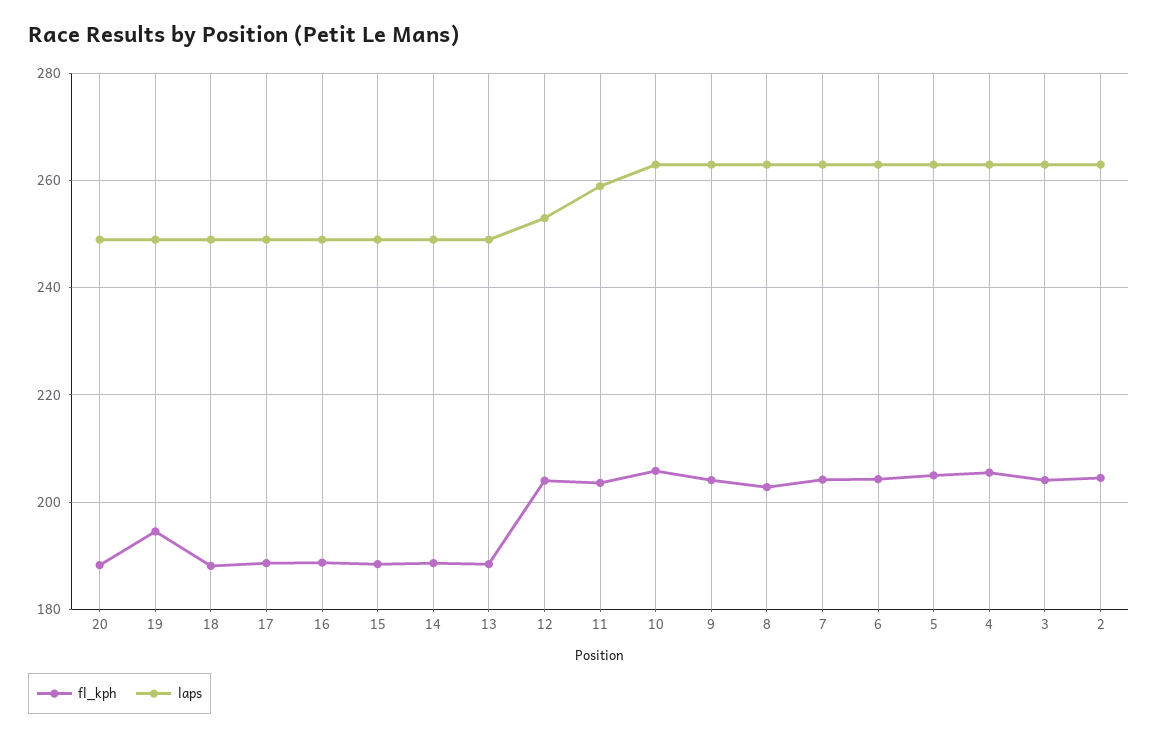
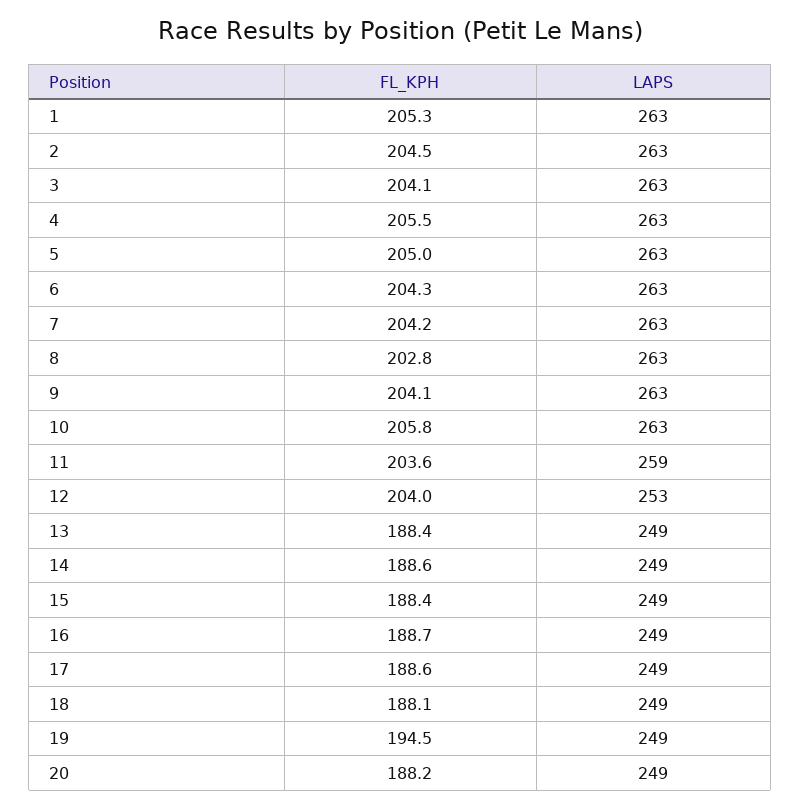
  {
    "fl_kph": {
      "20": 188.2,
      "19": 194.5,
      "18": 188.1,
      "17": 188.6,
      "16": 188.7,
      "15": 188.4,
      "14": 188.6,
      "13": 188.4,
      "12": 204,
      "11": 203.6,
      "10": 205.8,
      "9": 204.1,
      "8": 202.8,
      "7": 204.2,
      "6": 204.3,
      "5": 205,
      "4": 205.5,
      "3": 204.1,
-     "2": 204.5
+     "2": 204.5,
+     "1": 205.3
    },
    "laps": {
      "20": 249,
      "19": 249,
      "18": 249,
      "17": 249,
      "16": 249,
      "15": 249,
      "14": 249,
      "13": 249,
      "12": 253,
      "11": 259,
      "10": 263,
      "9": 263,
      "8": 263,
      "7": 263,
      "6": 263,
      "5": 263,
      "4": 263,
      "3": 263,
-     "2": 263
+     "2": 263,
+     "1": 263
    }
  }

